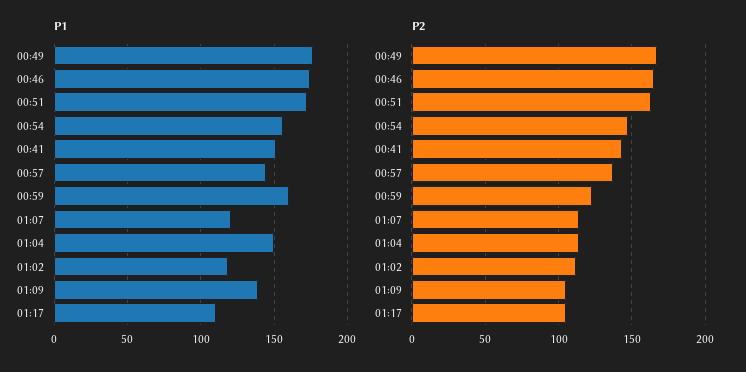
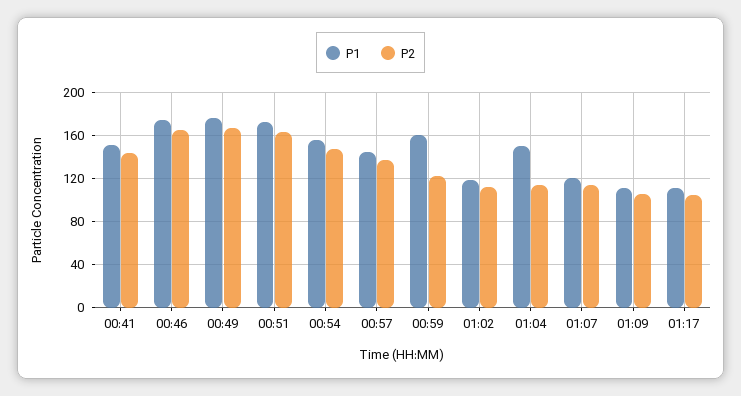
  {
    "P1": {
      "00:49": 175,
      "00:46": 175,
      "00:51": 170,
      "00:54": 155,
      "00:41": 150,
      "00:57": 145,
      "00:59": 160,
      "01:07": 120,
      "01:04": 150,
      "01:02": 120,
-     "01:09": 140,
+     "01:09": 110,
      "01:17": 110
    },
    "P2": {
      "00:49": 165,
      "00:46": 165,
      "00:51": 165,
      "00:54": 145,
      "00:41": 145,
      "00:57": 135,
      "00:59": 125,
      "01:07": 115,
      "01:04": 115,
      "01:02": 110,
      "01:09": 105,
      "01:17": 105
    }
  }

